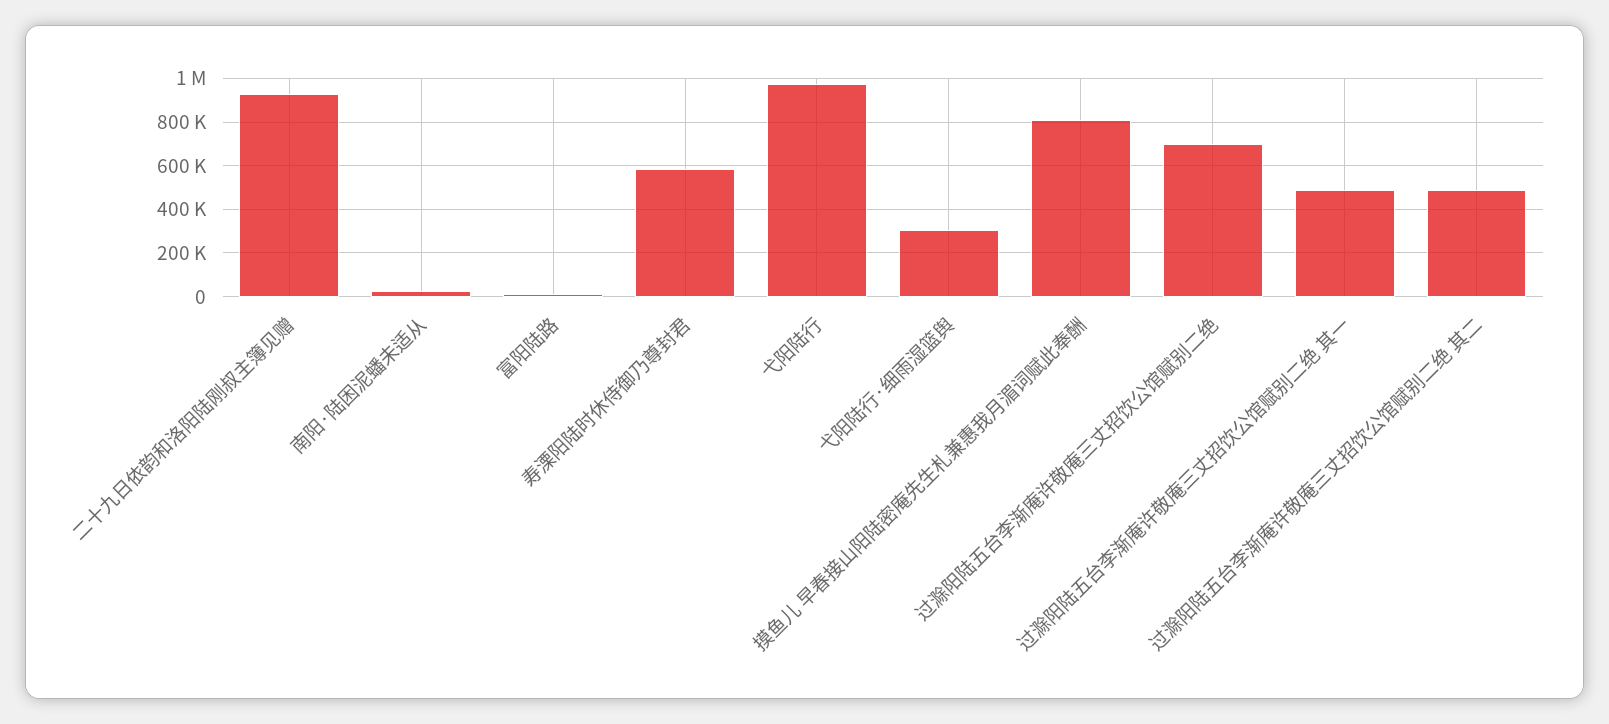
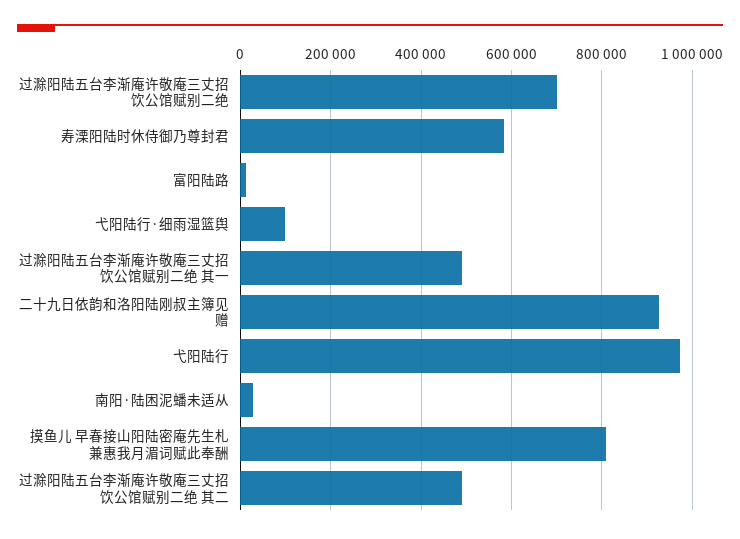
  {
    "二十九日依韵和洛阳陆刚叔主簿见赠": 920000,
    "南阳·陆困泥蟠未适从": 20000,
    "富阳陆路": 20000,
    "寿溧阳陆时休侍御乃尊封君": 580000,
    "弋阳陆行": 980000,
-   "弋阳陆行·细雨湿篮舆": 300000,
+   "弋阳陆行·细雨湿篮舆": 100000,
    "摸鱼儿 早春接山阳陆密庵先生札兼惠我月湄词赋此奉酬": 800000,
    "过滁阳陆五台李渐庵许敬庵三丈招饮公馆赋别二绝": 700000,
    "过滁阳陆五台李渐庵许敬庵三丈招饮公馆赋别二绝 其一": 500000,
    "过滁阳陆五台李渐庵许敬庵三丈招饮公馆赋别二绝 其二": 500000
  }

